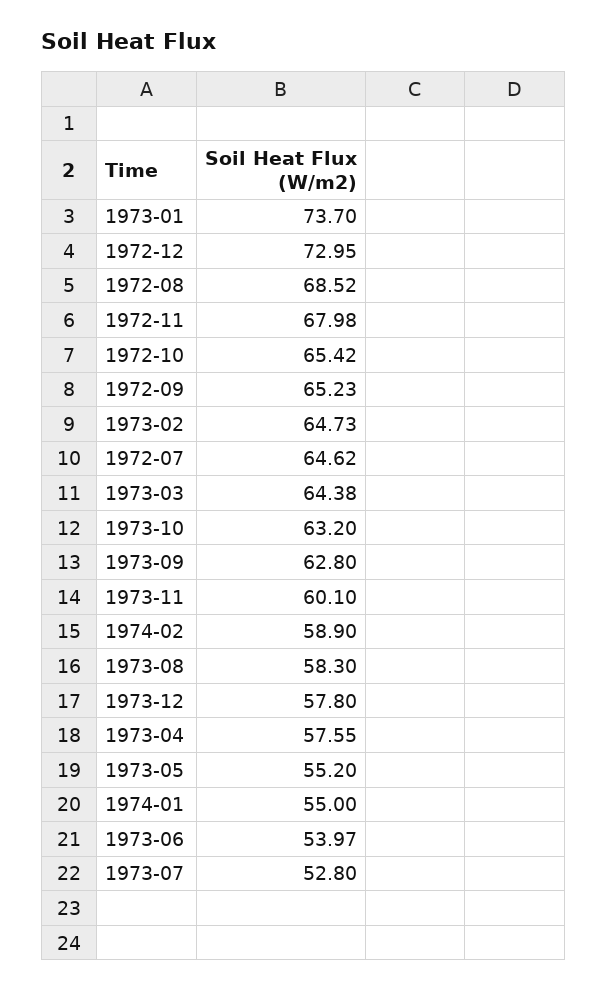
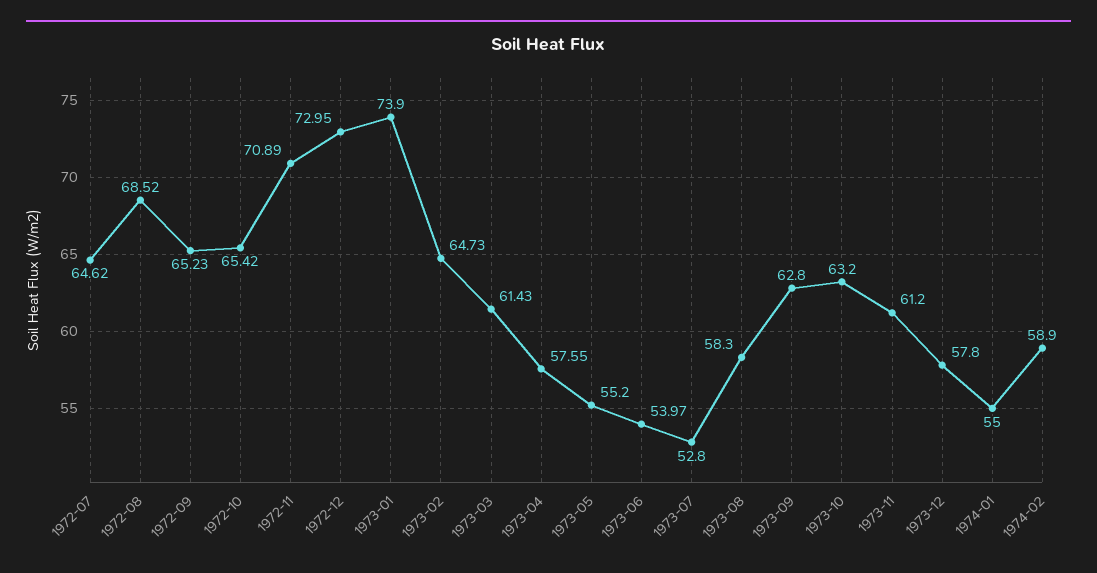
  {
-   "1973-01": 73.7,
+   "1973-01": 73.9,
    "1972-12": 72.95,
    "1972-08": 68.52,
-   "1972-11": 67.98,
+   "1972-11": 70.89,
    "1972-10": 65.42,
    "1972-09": 65.23,
    "1973-02": 64.73,
    "1972-07": 64.62,
-   "1973-03": 64.38,
+   "1973-03": 61.43,
    "1973-10": 63.2,
    "1973-09": 62.8,
-   "1973-11": 60.1,
+   "1973-11": 61.2,
    "1974-02": 58.9,
    "1973-08": 58.3,
    "1973-12": 57.8,
    "1973-04": 57.55,
    "1973-05": 55.2,
    "1974-01": 55,
    "1973-06": 53.97,
    "1973-07": 52.8
  }

